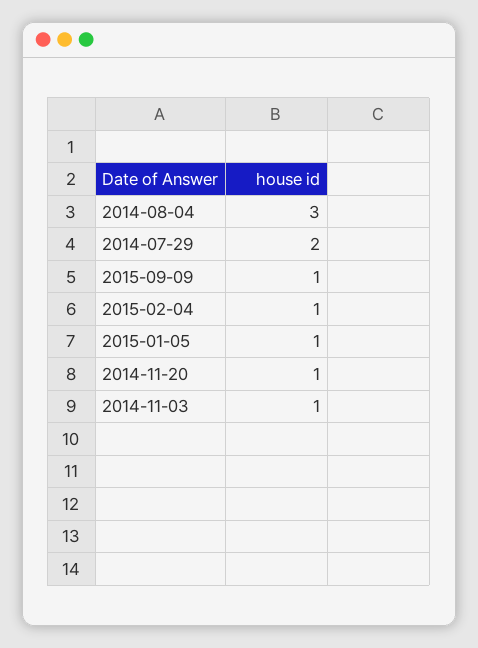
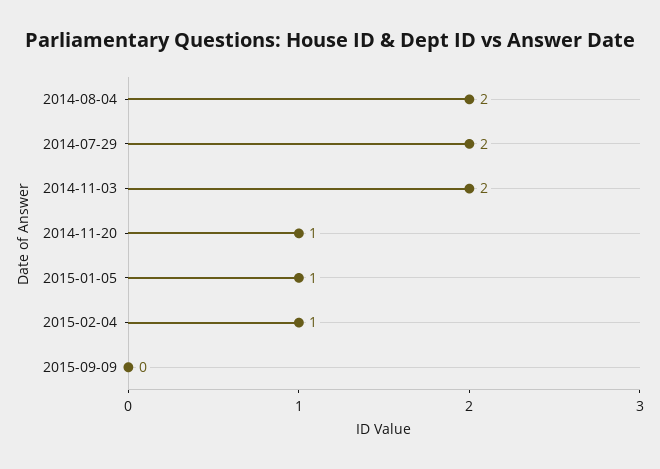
  {
-   "2014-08-04": 3,
+   "2014-08-04": 2,
    "2014-07-29": 2,
-   "2015-09-09": 1,
+   "2015-09-09": 0,
    "2015-02-04": 1,
    "2015-01-05": 1,
    "2014-11-20": 1,
-   "2014-11-03": 1
+   "2014-11-03": 2
  }

